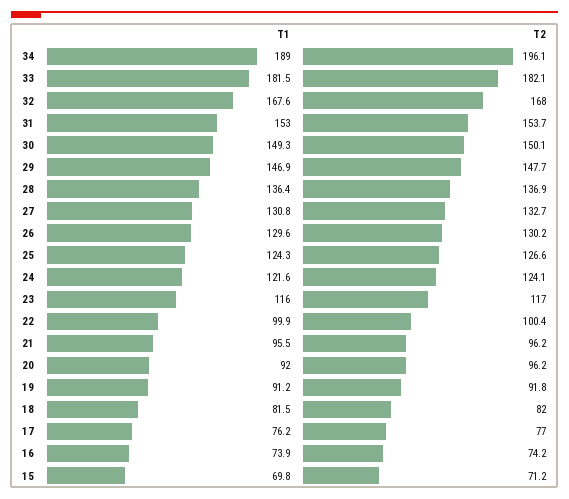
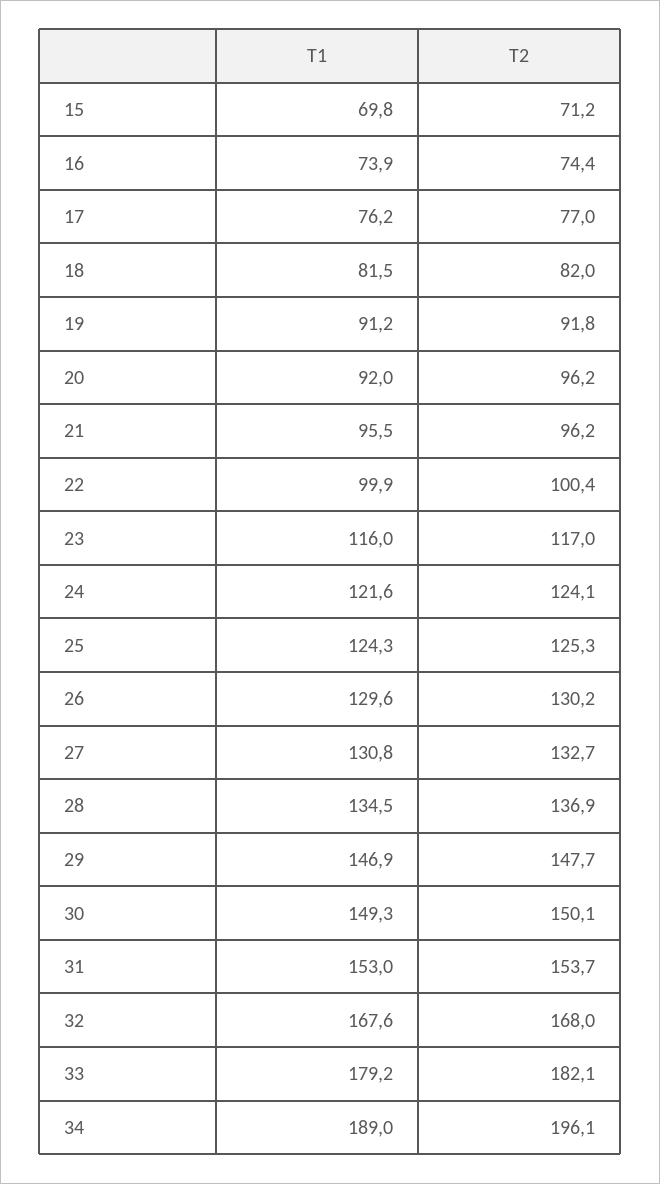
  {
    "T1": {
      "34": 189,
-     "33": 181.5,
+     "33": 179.2,
      "32": 167.6,
      "31": 153,
      "30": 149.3,
      "29": 146.9,
-     "28": 136.4,
+     "28": 134.5,
      "27": 130.8,
      "26": 129.6,
      "25": 124.3,
      "24": 121.6,
      "23": 116,
      "22": 99.9,
      "21": 95.5,
      "20": 92,
      "19": 91.2,
      "18": 81.5,
      "17": 76.2,
      "16": 73.9,
      "15": 69.8
    },
    "T2": {
      "34": 196.1,
      "33": 182.1,
      "32": 168,
      "31": 153.7,
      "30": 150.1,
      "29": 147.7,
      "28": 136.9,
      "27": 132.7,
      "26": 130.2,
-     "25": 126.6,
+     "25": 125.3,
      "24": 124.1,
      "23": 117,
      "22": 100.4,
      "21": 96.2,
      "20": 96.2,
      "19": 91.8,
      "18": 82,
      "17": 77,
-     "16": 74.2,
+     "16": 74.4,
      "15": 71.2
    }
  }

